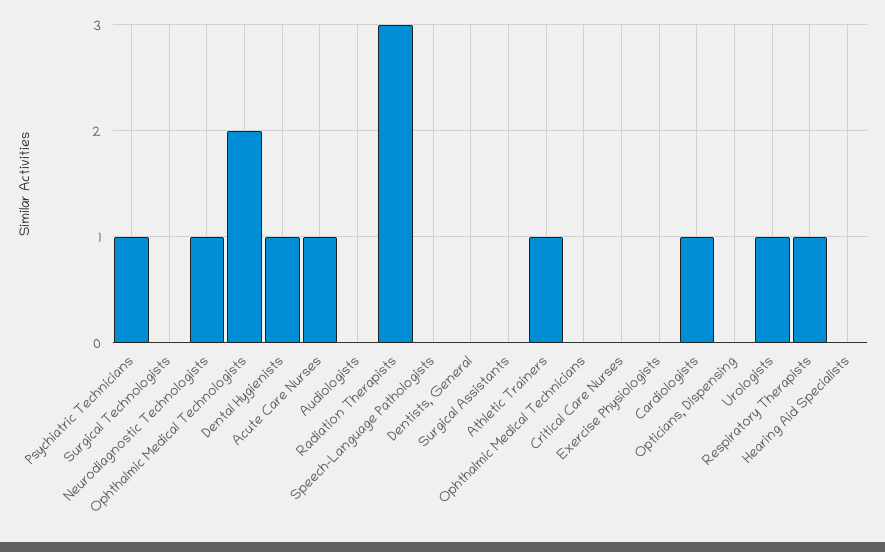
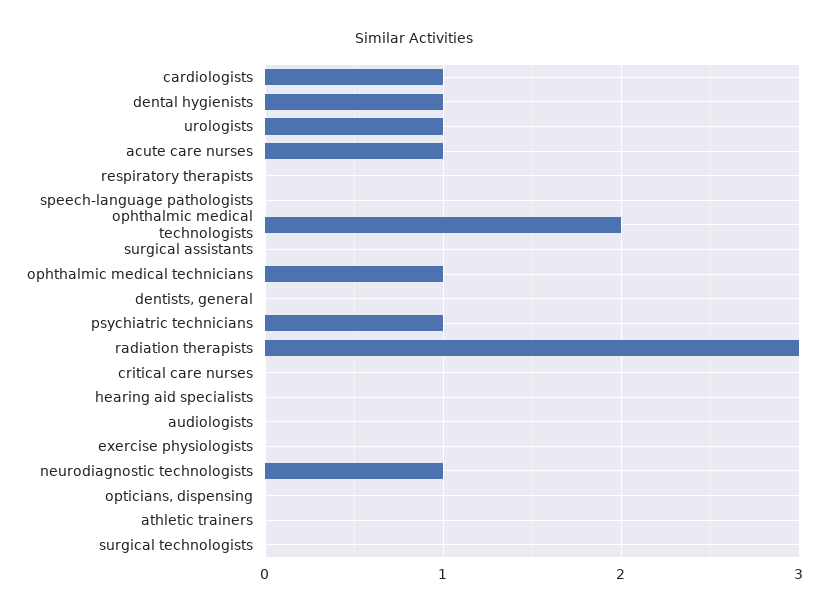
  {
    "Psychiatric Technicians": 1,
    "Surgical Technologists": 0,
    "Neurodiagnostic Technologists": 1,
    "Ophthalmic Medical Technologists": 2,
    "Dental Hygienists": 1,
    "Acute Care Nurses": 1,
    "Audiologists": 0,
    "Radiation Therapists": 3,
    "Speech-Language Pathologists": 0,
    "Dentists, General": 0,
    "Surgical Assistants": 0,
-   "Athletic Trainers": 1,
+   "Athletic Trainers": 0,
-   "Ophthalmic Medical Technicians": 0,
+   "Ophthalmic Medical Technicians": 1,
    "Critical Care Nurses": 0,
    "Exercise Physiologists": 0,
    "Cardiologists": 1,
    "Opticians, Dispensing": 0,
    "Urologists": 1,
-   "Respiratory Therapists": 1,
+   "Respiratory Therapists": 0,
    "Hearing Aid Specialists": 0
  }

